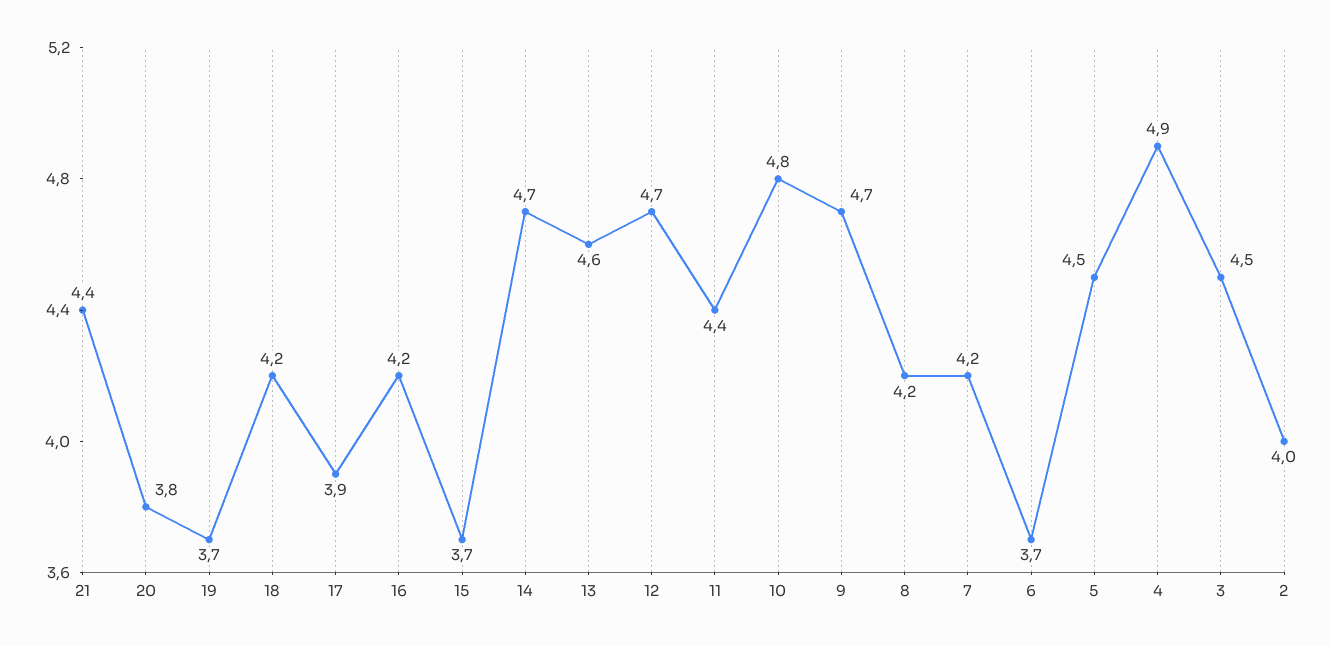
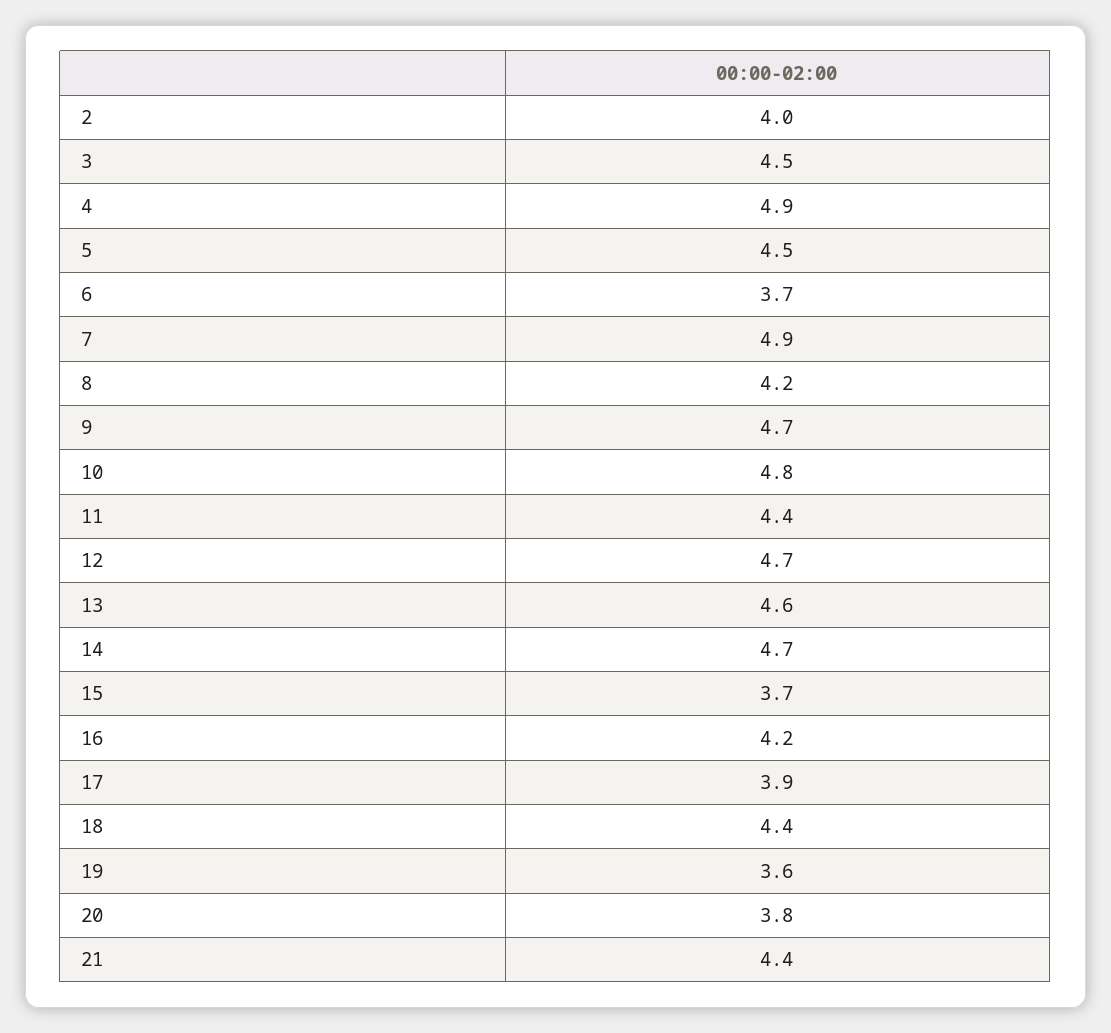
  {
    "21": 4.4,
    "20": 3.8,
-   "19": 3.7,
+   "19": 3.6,
-   "18": 4.2,
+   "18": 4.4,
    "17": 3.9,
    "16": 4.2,
    "15": 3.7,
    "14": 4.7,
    "13": 4.6,
    "12": 4.7,
    "11": 4.4,
    "10": 4.8,
    "9": 4.7,
    "8": 4.2,
-   "7": 4.2,
+   "7": 4.9,
    "6": 3.7,
    "5": 4.5,
    "4": 4.9,
    "3": 4.5,
    "2": 4
  }

